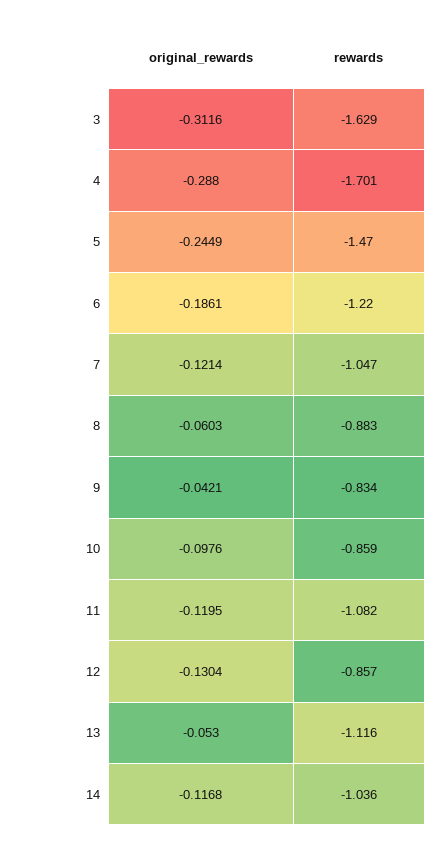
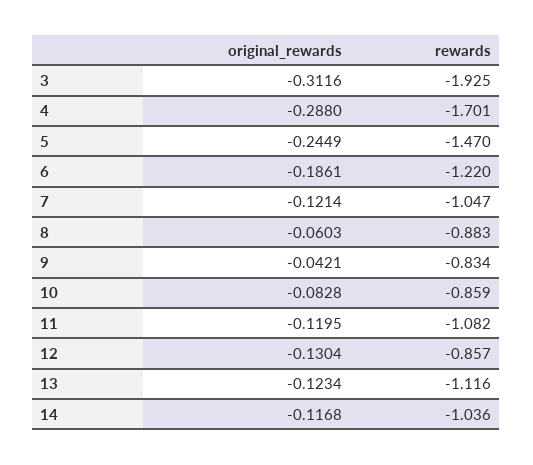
  {
    "original_rewards": {
      "3": -0.3116,
      "4": -0.288,
      "5": -0.2449,
      "6": -0.1861,
      "7": -0.1214,
      "8": -0.0603,
      "9": -0.0421,
-     "10": -0.0976,
+     "10": -0.0828,
      "11": -0.1195,
      "12": -0.1304,
-     "13": -0.053,
+     "13": -0.1234,
      "14": -0.1168
    },
    "rewards": {
-     "3": -1.629,
+     "3": -1.925,
      "4": -1.701,
      "5": -1.47,
      "6": -1.22,
      "7": -1.047,
      "8": -0.883,
      "9": -0.834,
      "10": -0.859,
      "11": -1.082,
      "12": -0.857,
      "13": -1.116,
      "14": -1.036
    }
  }

